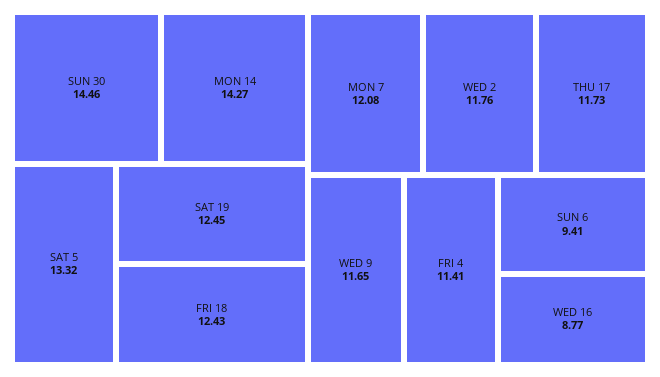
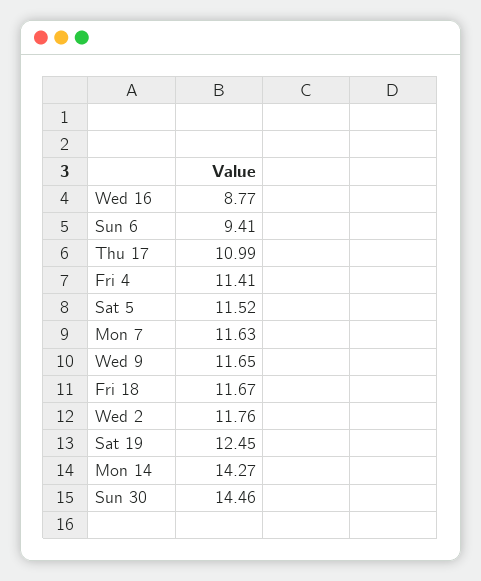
  {
    "SUN 30": 14.46,
    "MON 14": 14.27,
-   "SAT 5": 13.32,
+   "SAT 5": 11.52,
    "SAT 19": 12.45,
-   "FRI 18": 12.43,
+   "FRI 18": 11.67,
-   "MON 7": 12.08,
+   "MON 7": 11.63,
    "WED 2": 11.76,
-   "THU 17": 11.73,
+   "THU 17": 10.99,
    "WED 9": 11.65,
    "FRI 4": 11.41,
    "SUN 6": 9.41,
    "WED 16": 8.77
  }

